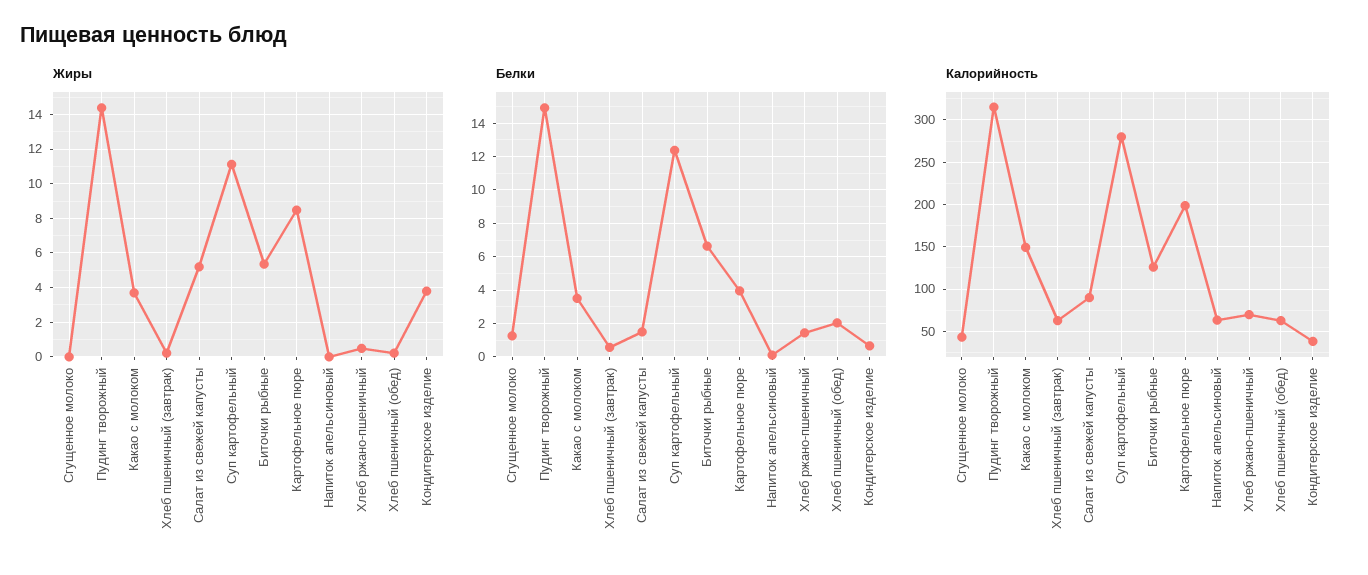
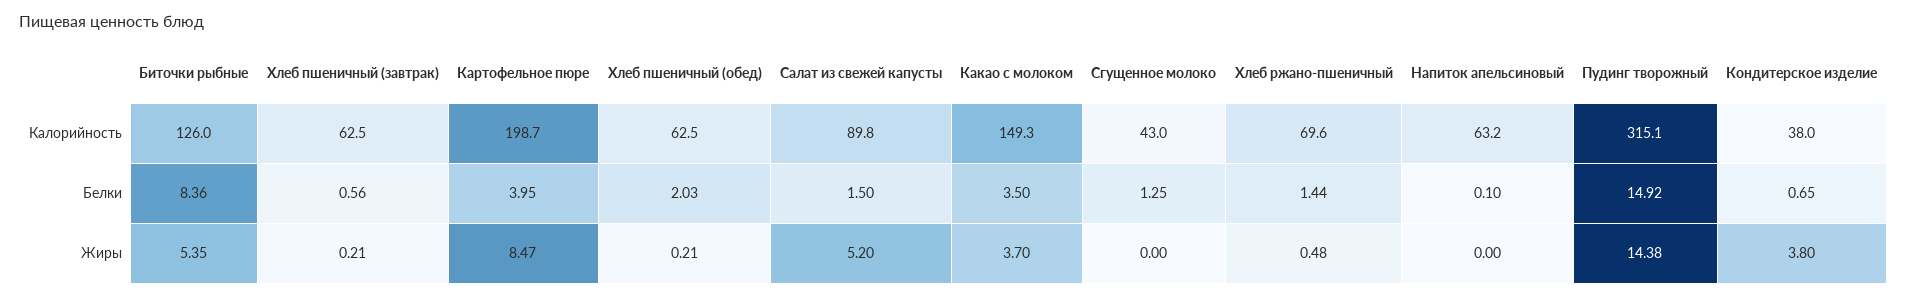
  {
    "Жиры": {
      "Сгущенное молоко": 0,
      "Пудинг творожный": 14.38,
      "Какао с молоком": 3.7,
      "Хлеб пшеничный (завтрак)": 0.21,
      "Салат из свежей капусты": 5.2,
-     "Суп картофельный": 11,
      "Биточки рыбные": 5.35,
      "Картофельное пюре": 8.47,
      "Напиток апельсиновый": 0,
      "Хлеб ржано-пшеничный": 0.48,
      "Хлеб пшеничный (обед)": 0.21,
      "Кондитерское изделие": 3.8
    },
    "Белки": {
      "Сгущенное молоко": 1.25,
      "Пудинг творожный": 14.92,
      "Какао с молоком": 3.5,
      "Хлеб пшеничный (завтрак)": 0.56,
      "Салат из свежей капусты": 1.5,
-     "Суп картофельный": 12.5,
-     "Биточки рыбные": 6.5,
+     "Биточки рыбные": 8.36,
      "Картофельное пюре": 3.95,
      "Напиток апельсиновый": 0.1,
      "Хлеб ржано-пшеничный": 1.44,
      "Хлеб пшеничный (обед)": 2.03,
      "Кондитерское изделие": 0.65
    },
    "Калорийность": {
      "Сгущенное молоко": 43,
      "Пудинг творожный": 315.1,
      "Какао с молоком": 149.3,
      "Хлеб пшеничный (завтрак)": 62.5,
      "Салат из свежей капусты": 89.8,
-     "Суп картофельный": 280,
      "Биточки рыбные": 126,
      "Картофельное пюре": 198.7,
      "Напиток апельсиновый": 63.2,
      "Хлеб ржано-пшеничный": 69.6,
      "Хлеб пшеничный (обед)": 62.5,
      "Кондитерское изделие": 38
    }
  }

